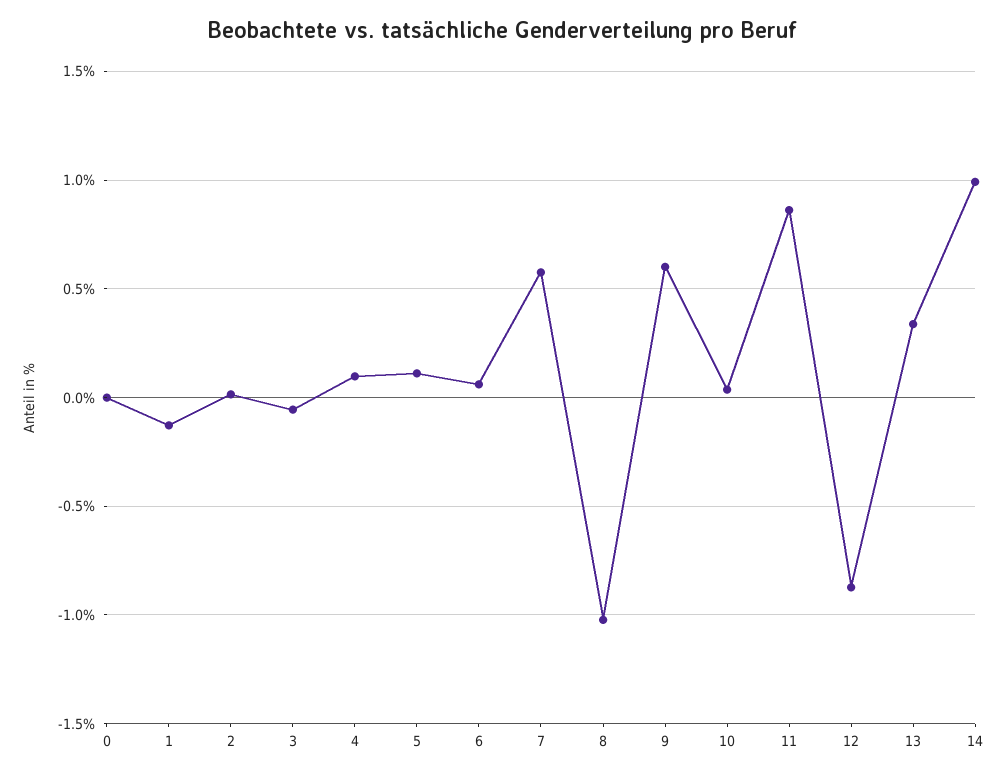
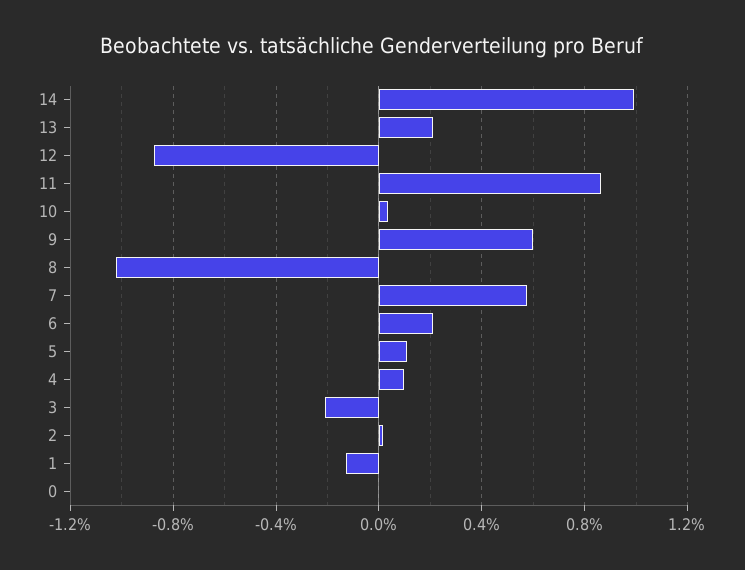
  {
    "0": 0,
    "1": -0.15,
    "2": 0,
-   "3": -0.05,
+   "3": -0.2,
    "4": 0.1,
    "5": 0.1,
-   "6": 0.05,
+   "6": 0.2,
    "7": 0.6,
    "8": -1,
    "9": 0.6,
    "10": 0.05,
    "11": 0.85,
    "12": -0.85,
-   "13": 0.35,
+   "13": 0.2,
    "14": 1
  }

